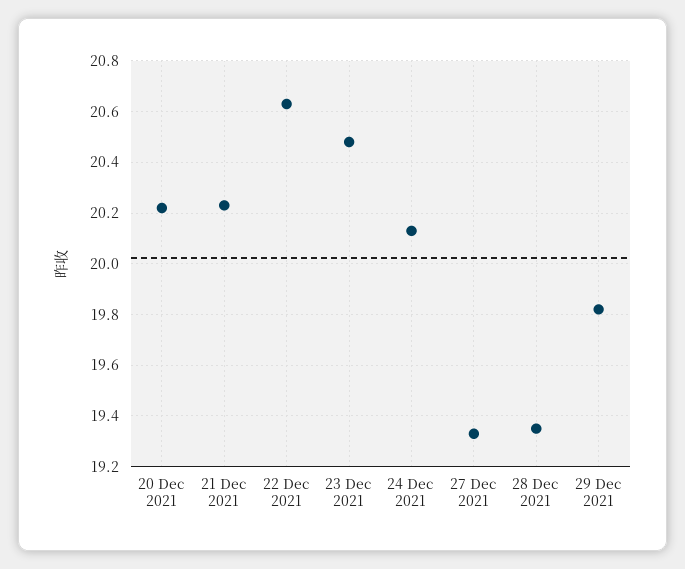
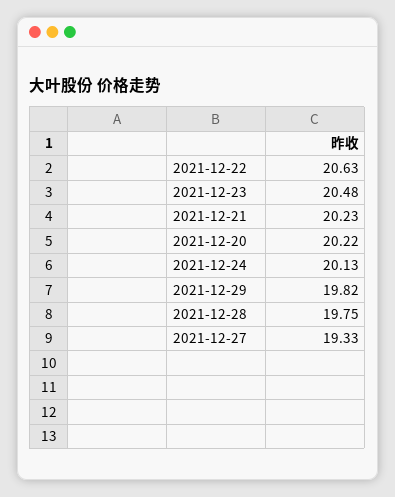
  {
    "20 Dec 2021": 20.22,
    "21 Dec 2021": 20.23,
    "22 Dec 2021": 20.63,
    "23 Dec 2021": 20.48,
    "24 Dec 2021": 20.13,
    "27 Dec 2021": 19.33,
-   "28 Dec 2021": 19.35,
+   "28 Dec 2021": 19.75,
    "29 Dec 2021": 19.82
  }

